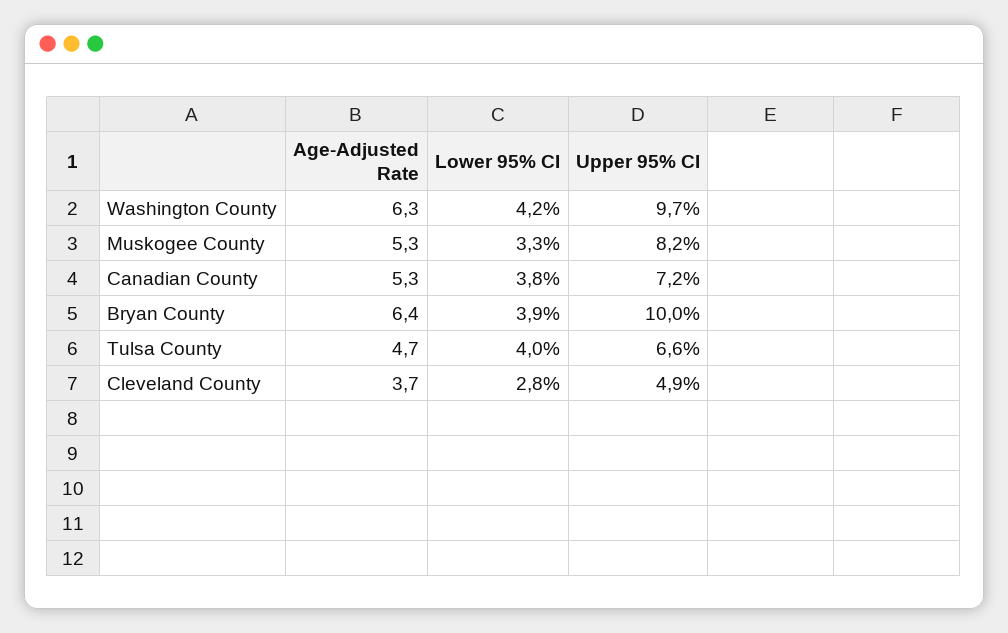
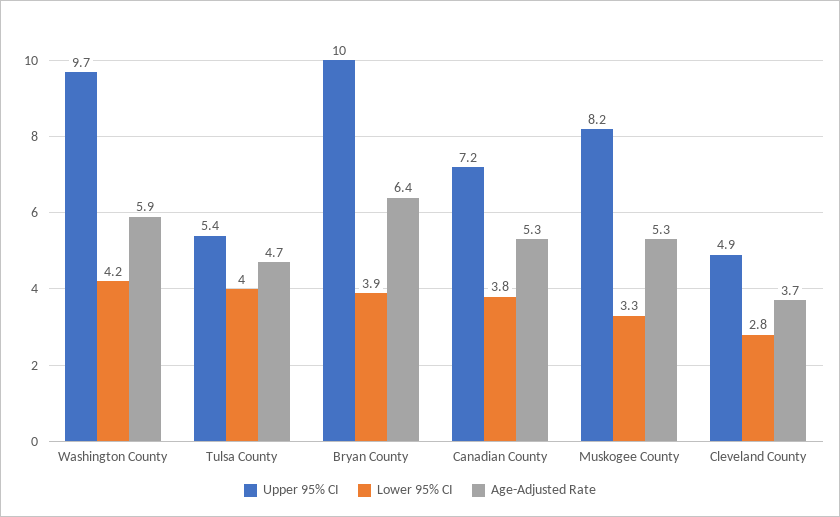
  {
    "Age-Adjusted Rate": {
-     "Washington County": 6.3,
+     "Washington County": 5.9,
      "Muskogee County": 5.3,
      "Canadian County": 5.3,
      "Bryan County": 6.4,
      "Tulsa County": 4.7,
      "Cleveland County": 3.7
    },
    "Lower 95% CI": {
      "Washington County": 4.2,
      "Muskogee County": 3.3,
      "Canadian County": 3.8,
      "Bryan County": 3.9,
      "Tulsa County": 4,
      "Cleveland County": 2.8
    },
    "Upper 95% CI": {
      "Washington County": 9.7,
      "Muskogee County": 8.2,
      "Canadian County": 7.2,
      "Bryan County": 10,
-     "Tulsa County": 6.6,
+     "Tulsa County": 5.4,
      "Cleveland County": 4.9
    }
  }

